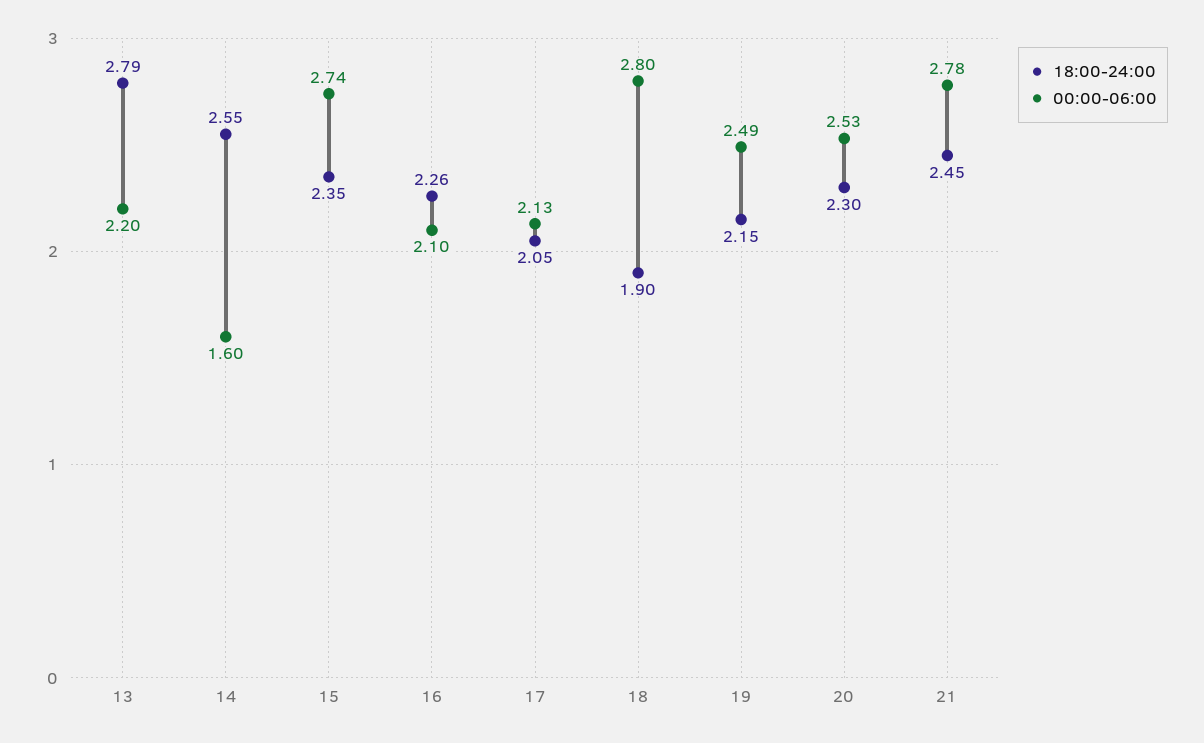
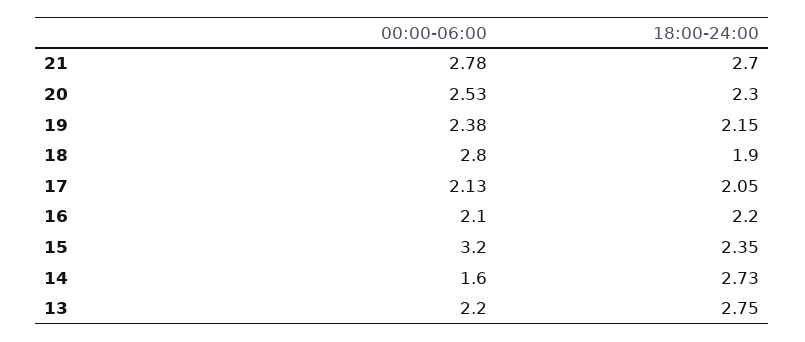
  {
    "18:00-24:00": {
-     "13": 2.79,
+     "13": 2.75,
-     "14": 2.55,
+     "14": 2.73,
      "15": 2.35,
-     "16": 2.26,
+     "16": 2.2,
      "17": 2.05,
      "18": 1.9,
      "19": 2.15,
      "20": 2.3,
-     "21": 2.45
+     "21": 2.7
    },
    "00:00-06:00": {
      "13": 2.2,
      "14": 1.6,
-     "15": 2.74,
+     "15": 3.2,
      "16": 2.1,
      "17": 2.13,
      "18": 2.8,
-     "19": 2.49,
+     "19": 2.38,
      "20": 2.53,
      "21": 2.78
    }
  }

